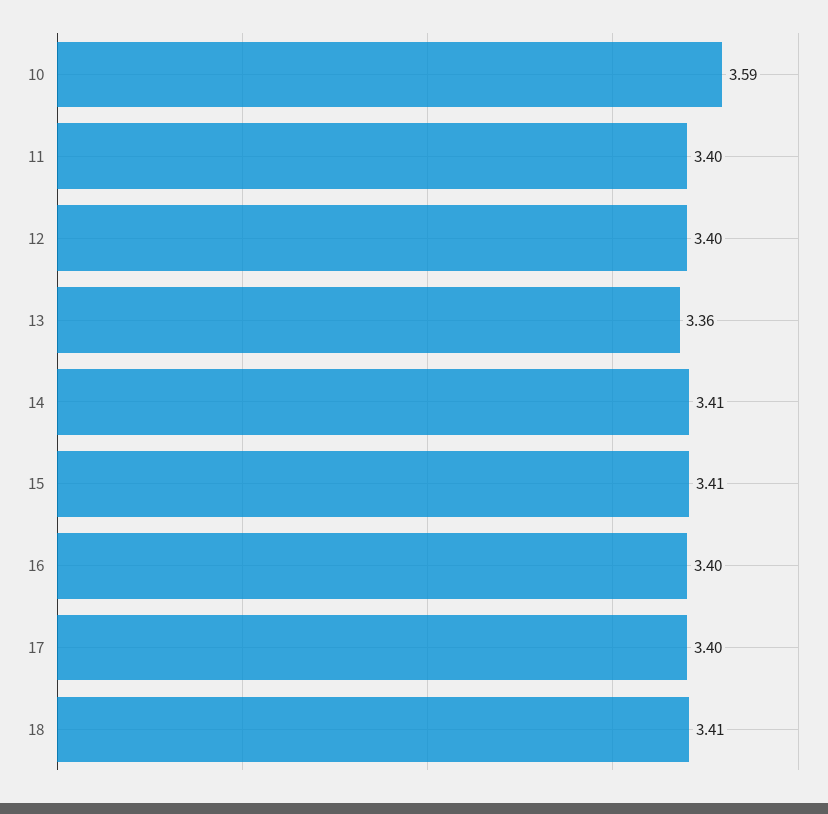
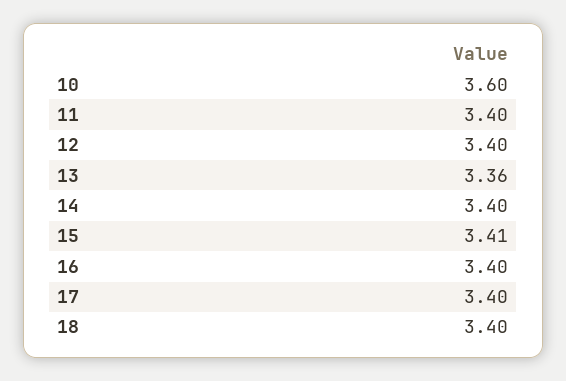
  {
-   "10": 3.59,
+   "10": 3.6,
    "11": 3.4,
    "12": 3.4,
    "13": 3.36,
-   "14": 3.41,
+   "14": 3.4,
    "15": 3.41,
    "16": 3.4,
    "17": 3.4,
-   "18": 3.41
+   "18": 3.4
  }

